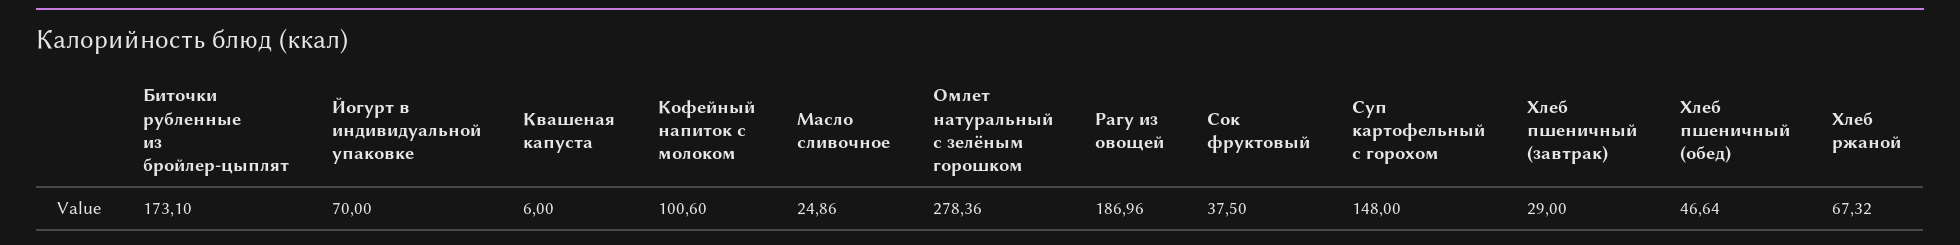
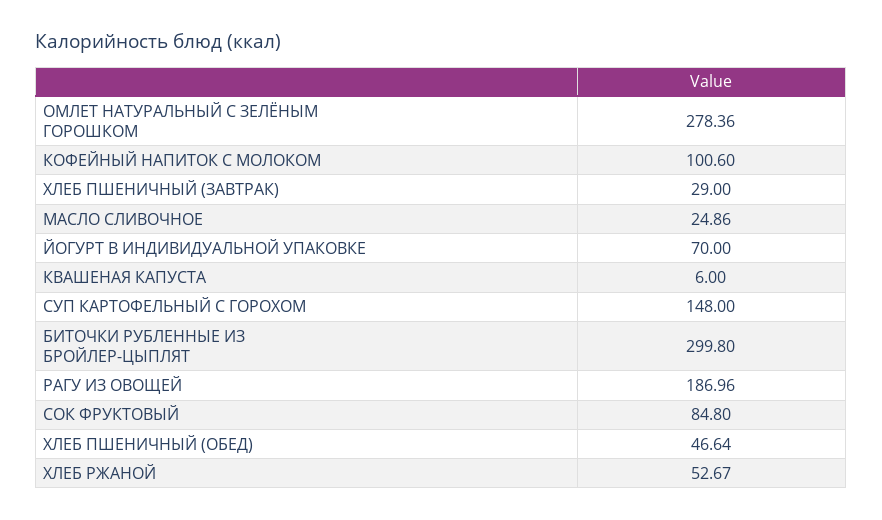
  {
-   "Биточки рубленные из бройлер-цыплят": 173.1,
+   "Биточки рубленные из бройлер-цыплят": 299.8,
    "Йогурт в индивидуальной упаковке": 70,
    "Квашеная капуста": 6,
    "Кофейный напиток с молоком": 100.6,
    "Масло сливочное": 24.86,
    "Омлет натуральный с зелёным горошком": 278.36,
    "Рагу из овощей": 186.96,
-   "Сок фруктовый": 37.5,
+   "Сок фруктовый": 84.8,
    "Суп картофельный с горохом": 148,
    "Хлеб пшеничный (завтрак)": 29,
    "Хлеб пшеничный (обед)": 46.64,
-   "Хлеб ржаной": 67.32
+   "Хлеб ржаной": 52.67
  }

